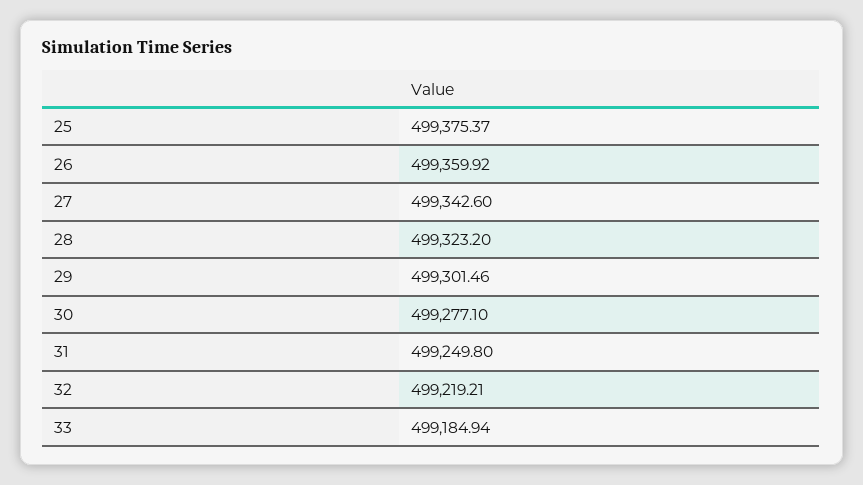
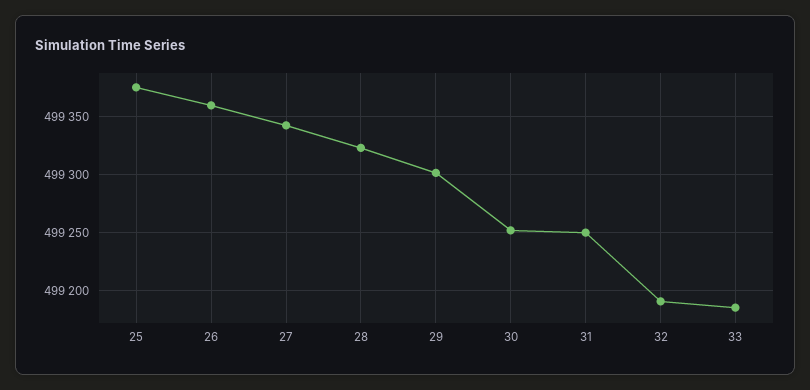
  {
    "25": 499375.37,
    "26": 499359.92,
    "27": 499342.6,
    "28": 499323.2,
    "29": 499301.46,
-   "30": 499277.1,
+   "30": 499250,
    "31": 499249.8,
-   "32": 499219.21,
+   "32": 499190,
    "33": 499184.94
  }

